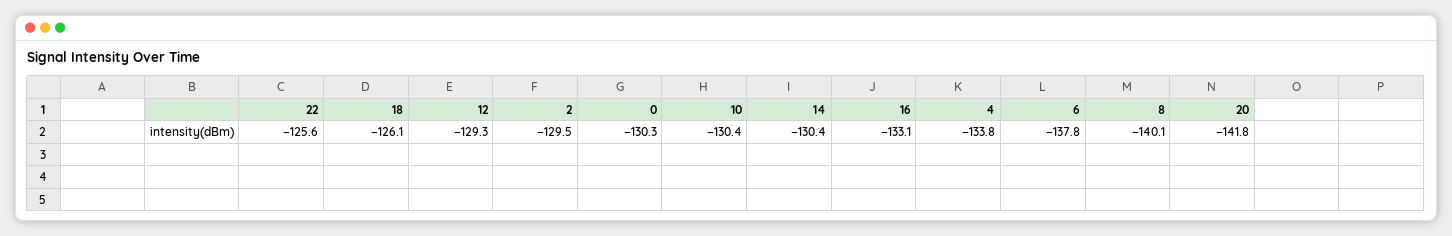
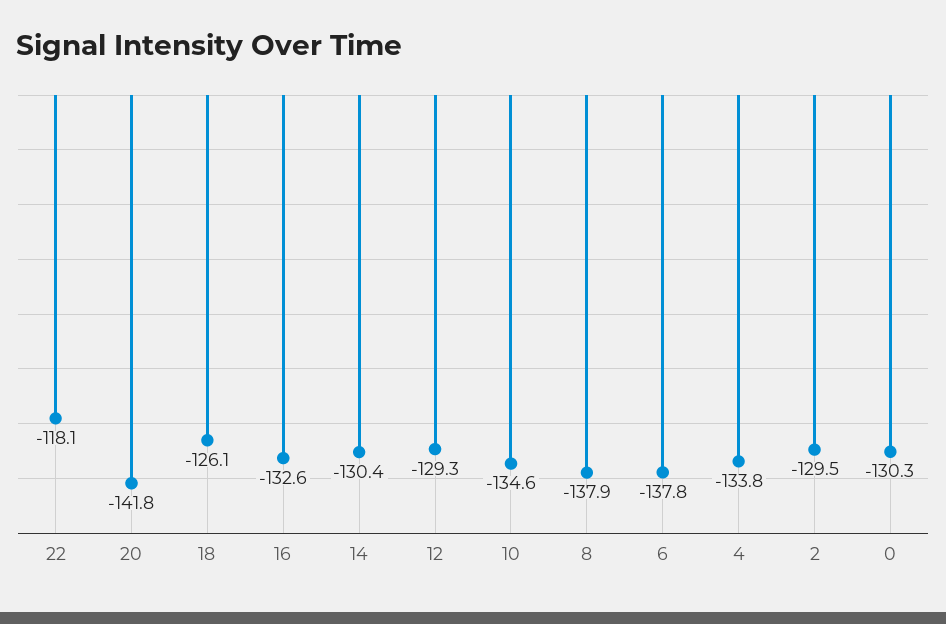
  {
-   "22": -125.6,
+   "22": -118.1,
    "18": -126.1,
    "12": -129.3,
    "2": -129.5,
    "0": -130.3,
-   "10": -130.4,
+   "10": -134.6,
    "14": -130.4,
-   "16": -133.1,
+   "16": -132.6,
    "4": -133.8,
    "6": -137.8,
-   "8": -140.1,
+   "8": -137.9,
    "20": -141.8
  }

